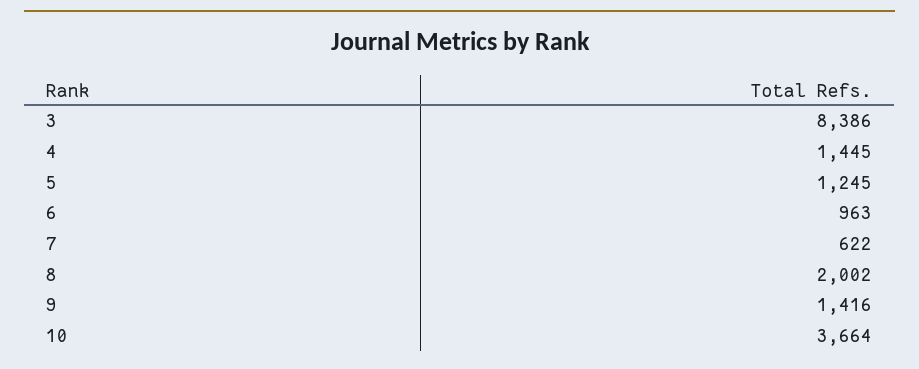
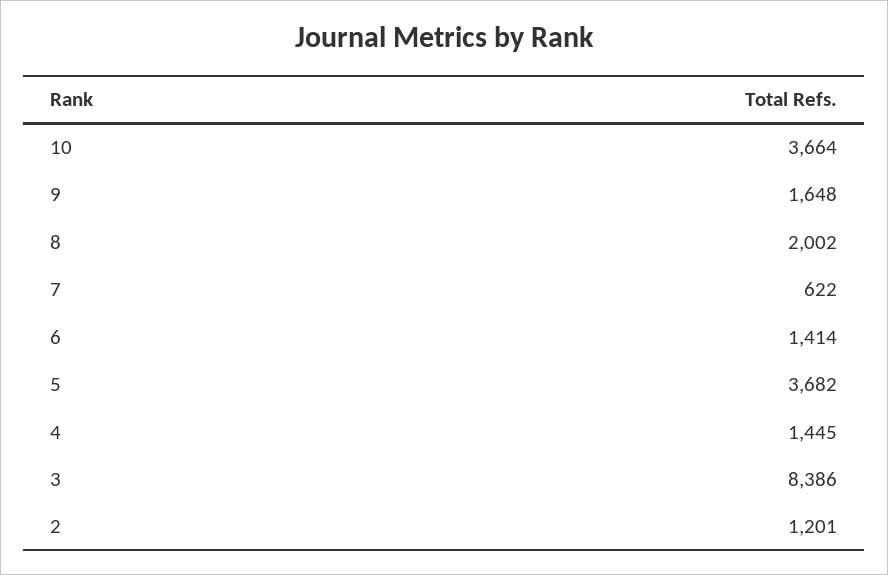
  {
    "3": 8386,
    "4": 1445,
-   "5": 1245,
+   "5": 3682,
-   "6": 963,
+   "6": 1414,
    "7": 622,
    "8": 2002,
-   "9": 1416,
+   "9": 1648,
-   "10": 3664
+   "10": 3664,
+   "2": 1201
  }

